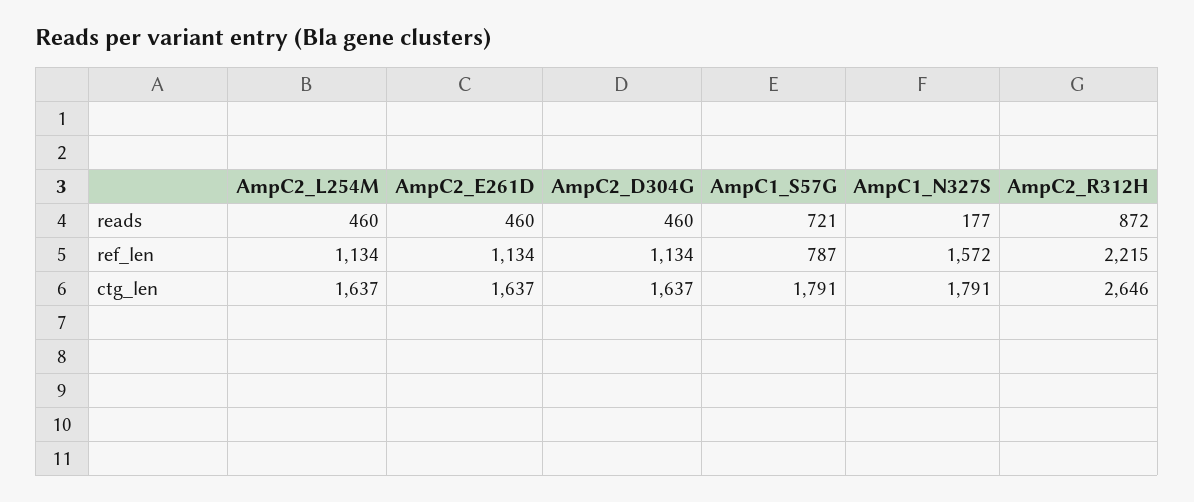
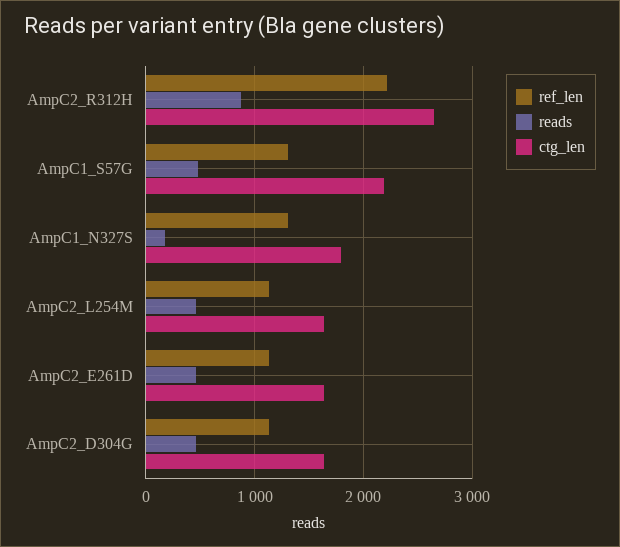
  {
    "reads": {
      "AmpC2_L254M": 460,
      "AmpC2_E261D": 460,
      "AmpC2_D304G": 460,
-     "AmpC1_S57G": 721,
+     "AmpC1_S57G": 500,
      "AmpC1_N327S": 177,
      "AmpC2_R312H": 872
    },
    "ref_len": {
      "AmpC2_L254M": 1134,
      "AmpC2_E261D": 1134,
      "AmpC2_D304G": 1134,
-     "AmpC1_S57G": 787,
+     "AmpC1_S57G": 1300,
-     "AmpC1_N327S": 1572,
+     "AmpC1_N327S": 1300,
      "AmpC2_R312H": 2215
    },
    "ctg_len": {
      "AmpC2_L254M": 1637,
      "AmpC2_E261D": 1637,
      "AmpC2_D304G": 1637,
-     "AmpC1_S57G": 1791,
+     "AmpC1_S57G": 2200,
      "AmpC1_N327S": 1791,
      "AmpC2_R312H": 2646
    }
  }

